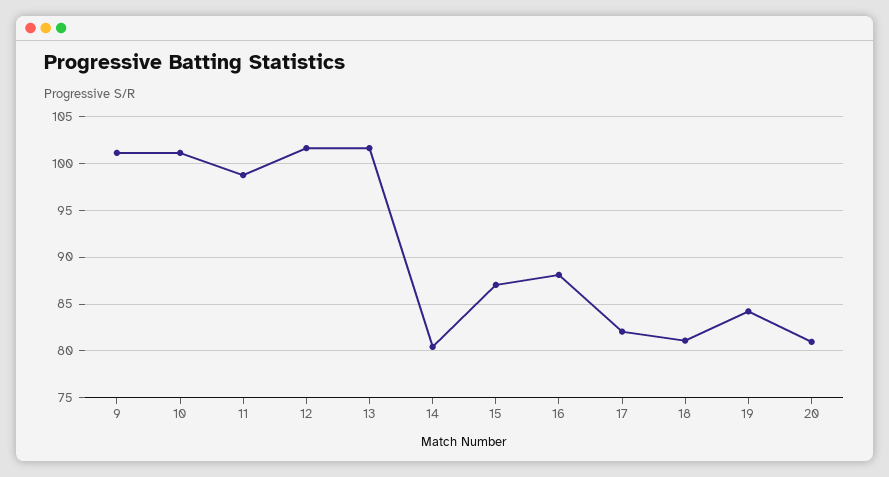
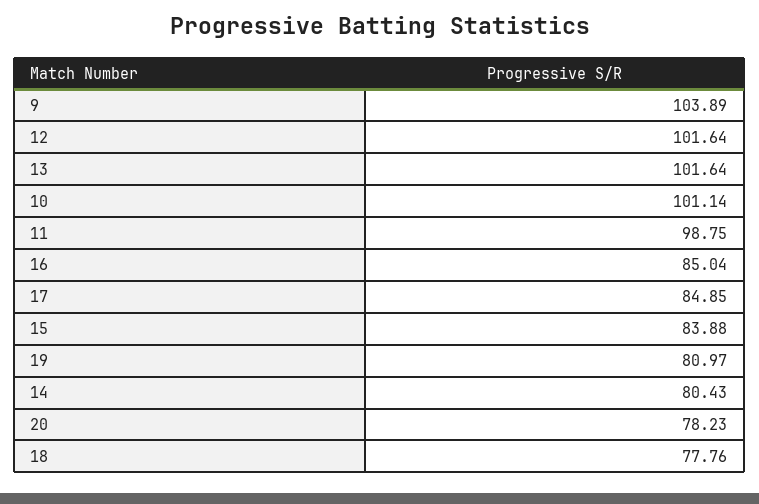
  {
-   "9": 101,
+   "9": 103.89,
    "10": 101.14,
    "11": 98.75,
    "12": 101.64,
    "13": 101.64,
    "14": 80.43,
-   "15": 87,
+   "15": 83.88,
-   "16": 88,
+   "16": 85.04,
-   "17": 82,
+   "17": 84.85,
-   "18": 81,
+   "18": 77.76,
-   "19": 84,
+   "19": 80.97,
-   "20": 81
+   "20": 78.23
  }

